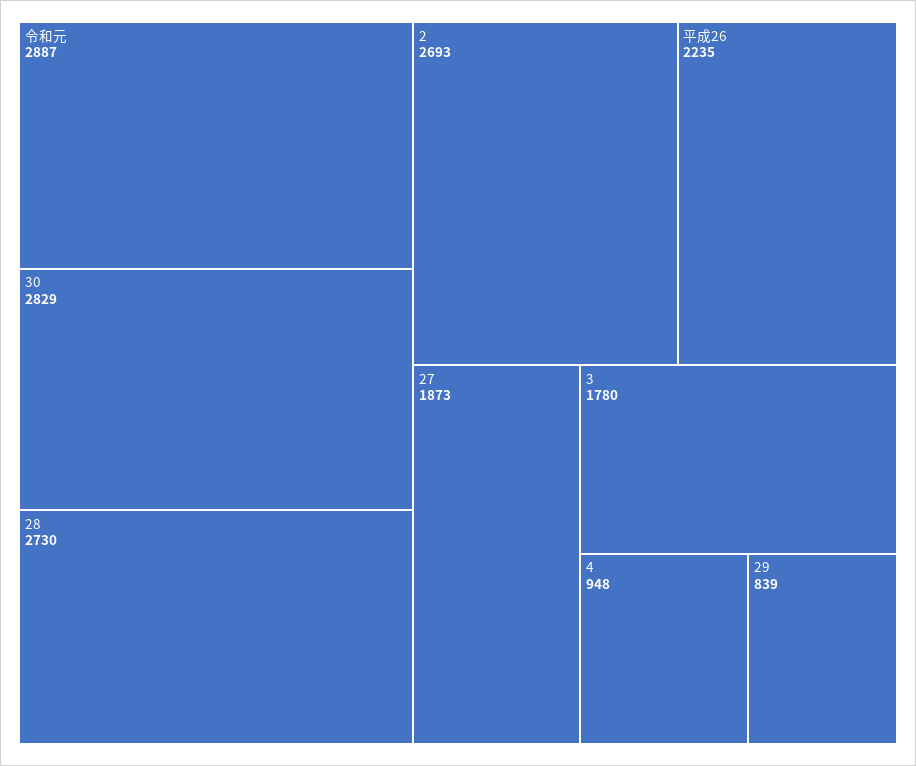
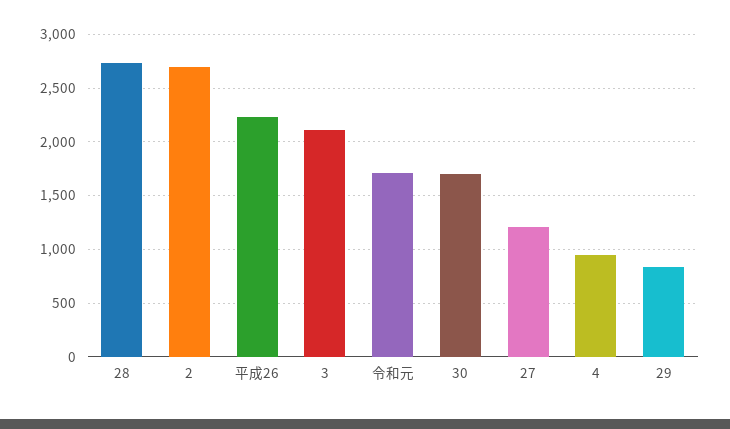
  {
-   "令和元": 2887,
+   "令和元": 1700,
-   "30": 2829,
+   "30": 1700,
    "28": 2730,
    "2": 2693,
    "平成26": 2235,
-   "27": 1873,
+   "27": 1200,
-   "3": 1780,
+   "3": 2100,
    "4": 948,
    "29": 839
  }

